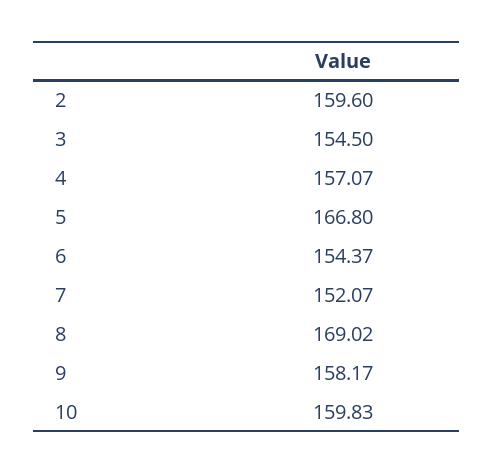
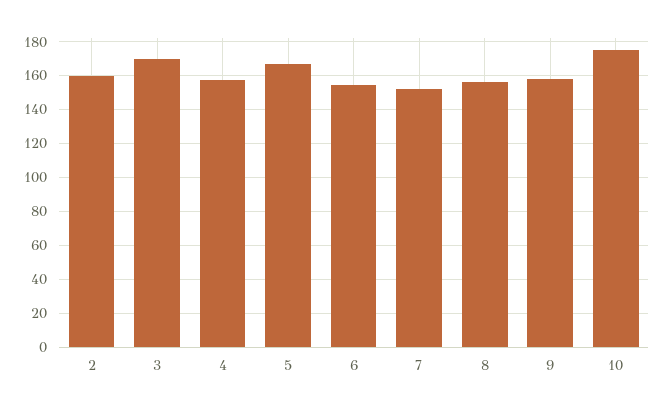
  {
    "2": 159.6,
-   "3": 154.5,
+   "3": 170,
    "4": 157.07,
    "5": 166.8,
    "6": 154.37,
    "7": 152.07,
-   "8": 169.02,
+   "8": 155,
    "9": 158.17,
-   "10": 159.83
+   "10": 175
  }

